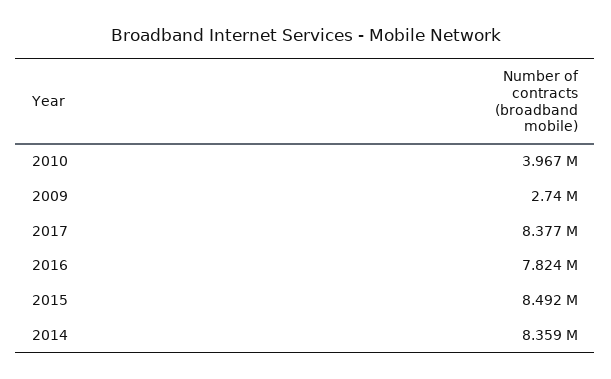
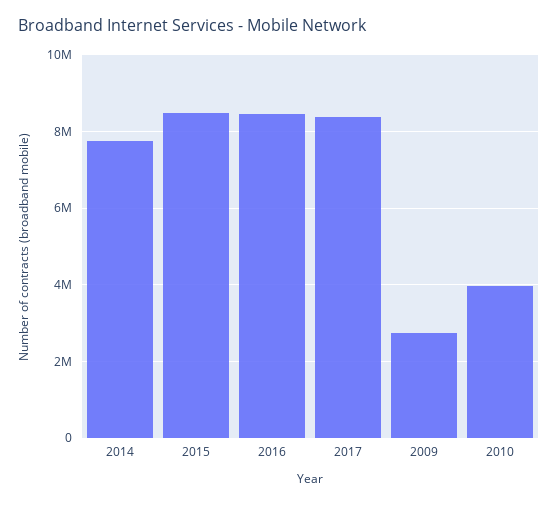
  {
    "2010": 3967000,
    "2009": 2740000,
    "2017": 8377000,
-   "2016": 7824000,
+   "2016": 8400000,
    "2015": 8492000,
-   "2014": 8359000
+   "2014": 7800000
  }

